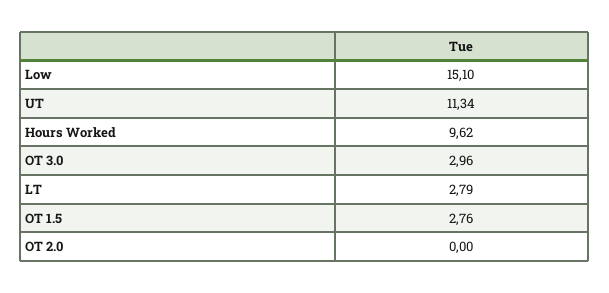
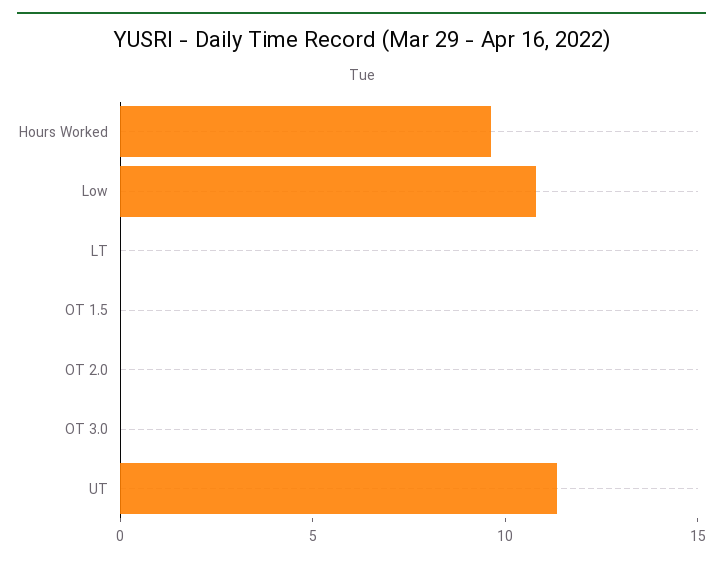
  {
-   "Low": 15.1,
+   "Low": 11,
    "UT": 11.34,
    "Hours Worked": 9.62,
-   "OT 3.0": 2.96,
+   "OT 3.0": 0,
-   "LT": 2.79,
+   "LT": 0,
-   "OT 1.5": 2.76,
+   "OT 1.5": 0,
    "OT 2.0": 0
  }

